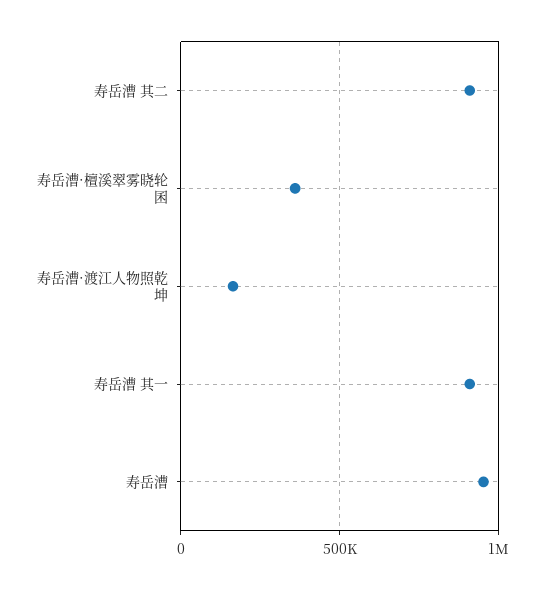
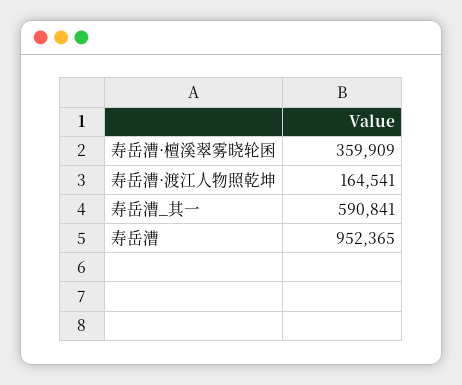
  {
-   "寿岳漕 其二": 900000,
    "寿岳漕·檀溪翠雾晓轮囷": 359909,
    "寿岳漕·渡江人物照乾坤": 164541,
-   "寿岳漕 其一": 900000,
+   "寿岳漕 其一": 590841,
    "寿岳漕": 952365
  }

